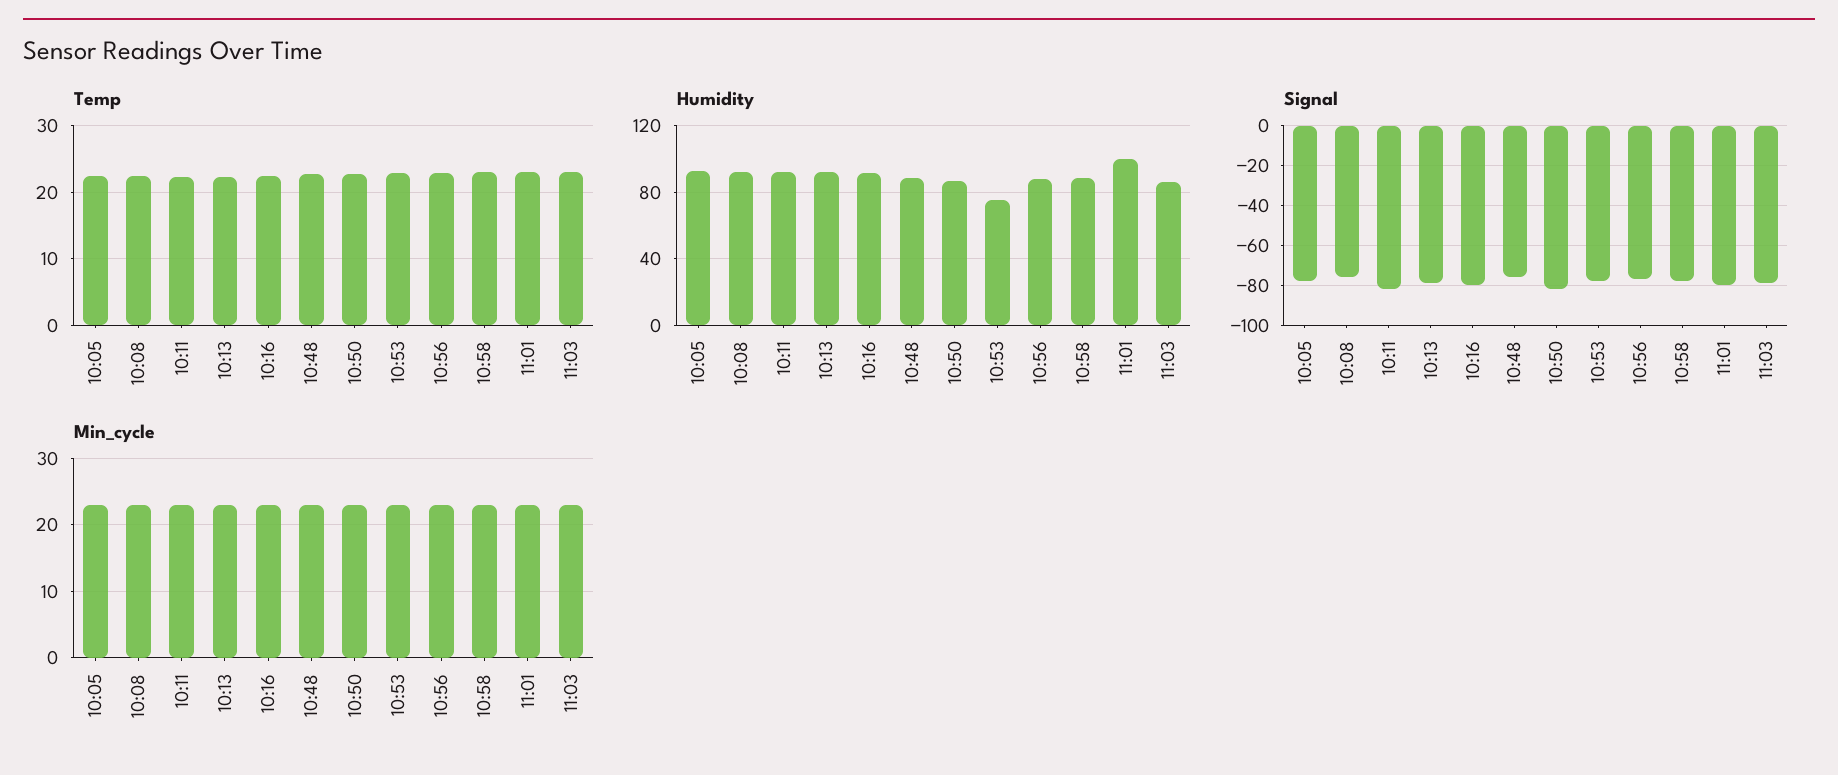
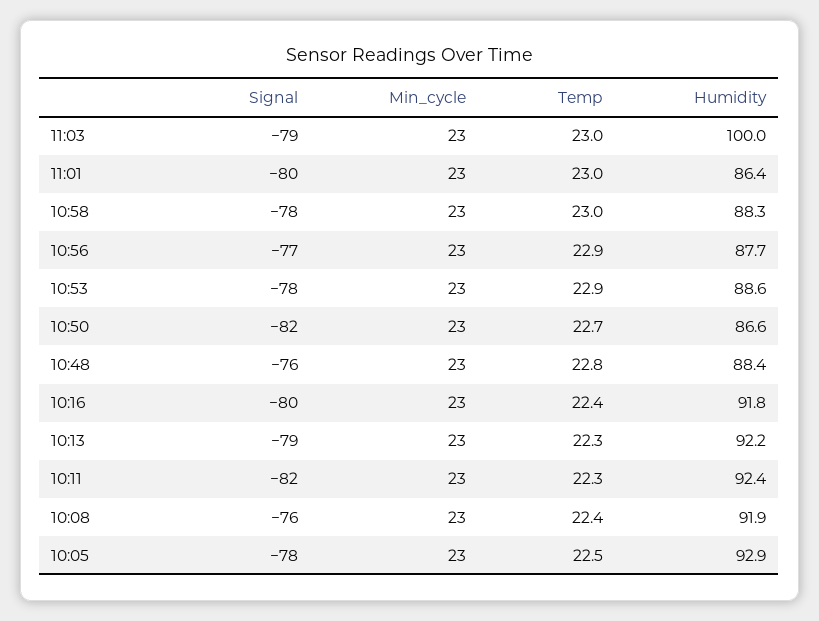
  {
    "Temp": {
      "10:05": 22.5,
      "10:08": 22.4,
      "10:11": 22.3,
      "10:13": 22.3,
      "10:16": 22.4,
      "10:48": 22.8,
      "10:50": 22.7,
      "10:53": 22.9,
      "10:56": 22.9,
      "10:58": 23,
      "11:01": 23,
      "11:03": 23
    },
    "Humidity": {
      "10:05": 92.9,
      "10:08": 91.9,
      "10:11": 92.4,
      "10:13": 92.2,
      "10:16": 91.8,
      "10:48": 88.4,
      "10:50": 86.6,
-     "10:53": 75,
+     "10:53": 88.6,
      "10:56": 87.7,
      "10:58": 88.3,
-     "11:01": 100,
+     "11:01": 86.4,
-     "11:03": 85
+     "11:03": 100
    },
    "Signal": {
      "10:05": -78,
      "10:08": -76,
      "10:11": -82,
      "10:13": -79,
      "10:16": -80,
      "10:48": -76,
      "10:50": -82,
      "10:53": -78,
      "10:56": -77,
      "10:58": -78,
      "11:01": -80,
      "11:03": -79
    },
    "Min_cycle": {
      "10:05": 23,
      "10:08": 23,
      "10:11": 23,
      "10:13": 23,
      "10:16": 23,
      "10:48": 23,
      "10:50": 23,
      "10:53": 23,
      "10:56": 23,
      "10:58": 23,
      "11:01": 23,
      "11:03": 23
    }
  }

